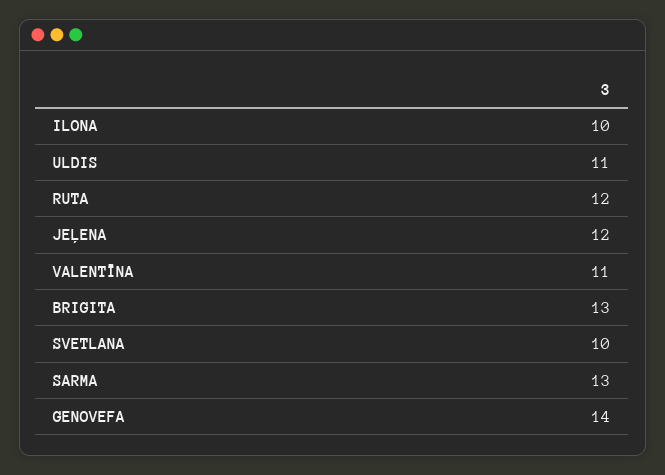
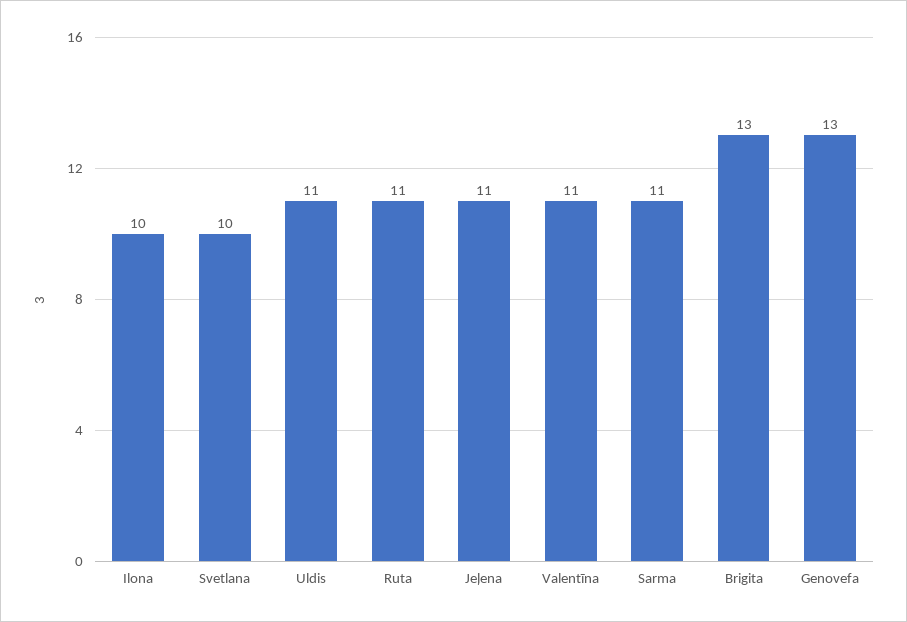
  {
    "ILONA": 10,
    "ULDIS": 11,
-   "RUTA": 12,
+   "RUTA": 11,
-   "JEĻENA": 12,
+   "JEĻENA": 11,
    "VALENTĪNA": 11,
    "BRIGITA": 13,
    "SVETLANA": 10,
-   "SARMA": 13,
+   "SARMA": 11,
-   "GENOVEFA": 14
+   "GENOVEFA": 13
  }

